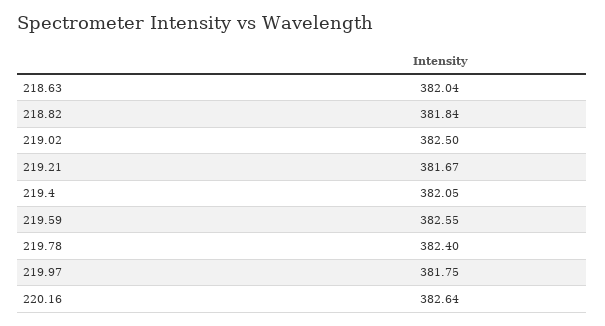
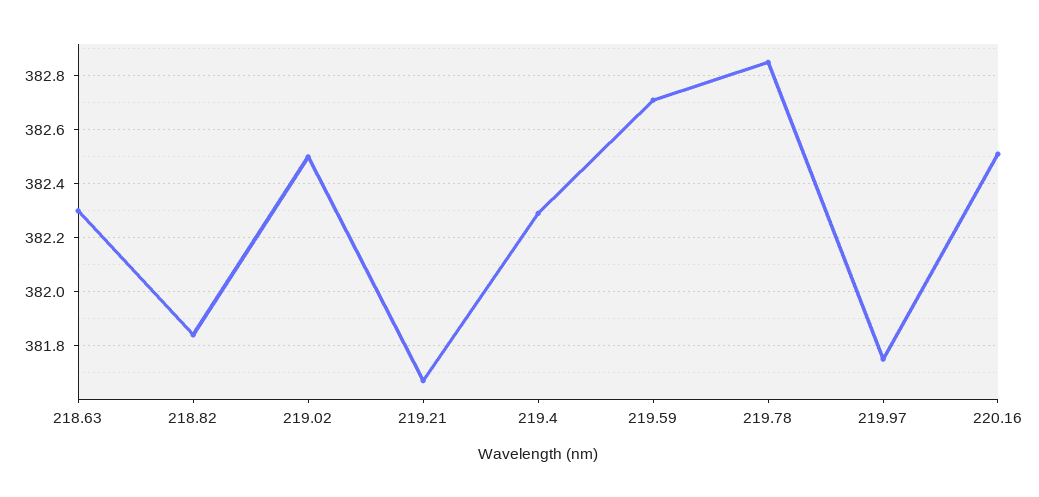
  {
-   "218.63": 382.04,
+   "218.63": 382.3,
    "218.82": 381.84,
    "219.02": 382.5,
    "219.21": 381.67,
-   "219.4": 382.05,
+   "219.4": 382.3,
-   "219.59": 382.55,
+   "219.59": 382.7,
-   "219.78": 382.4,
+   "219.78": 382.85,
    "219.97": 381.75,
-   "220.16": 382.64
+   "220.16": 382.5
  }

